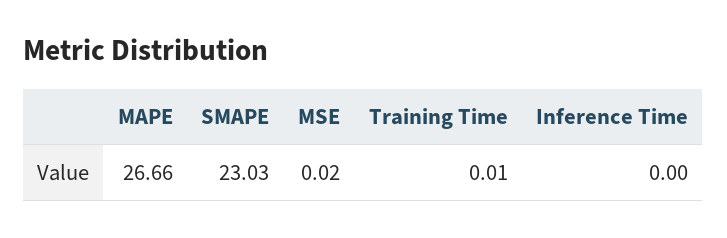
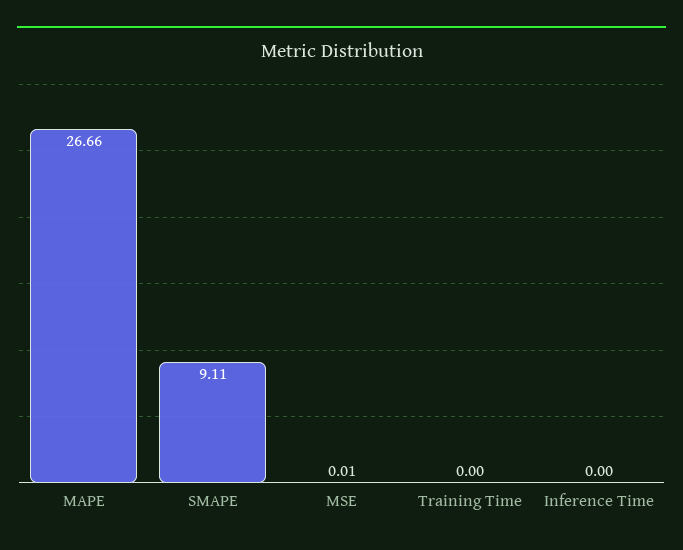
  {
    "MAPE": 26.66,
-   "SMAPE": 23.03,
+   "SMAPE": 9.11,
-   "MSE": 0.02,
+   "MSE": 0.01,
-   "Training Time": 0.01,
+   "Training Time": 0,
    "Inference Time": 0
  }

